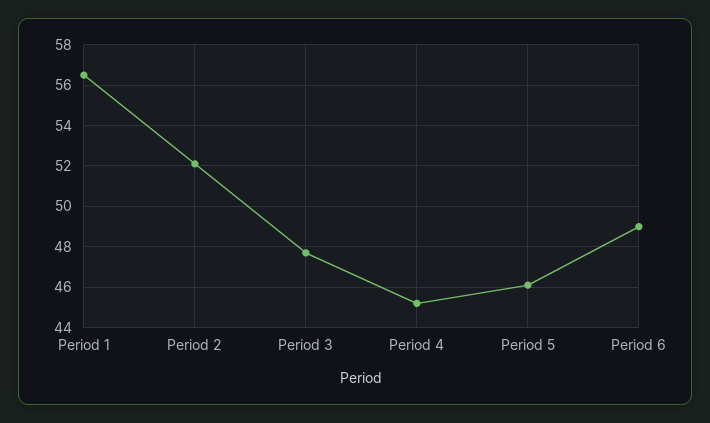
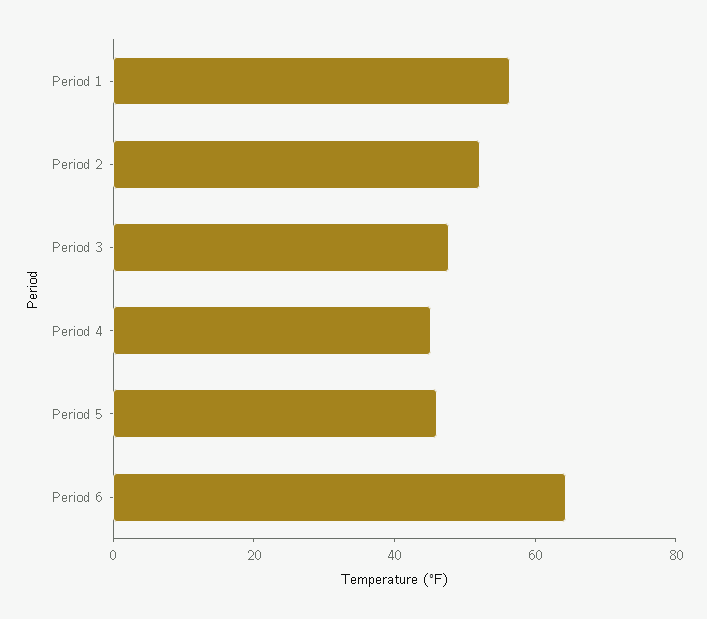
  {
    "Period 1": 56.5,
    "Period 2": 52,
    "Period 3": 47.5,
    "Period 4": 45,
    "Period 5": 46,
-   "Period 6": 49
+   "Period 6": 65
  }

